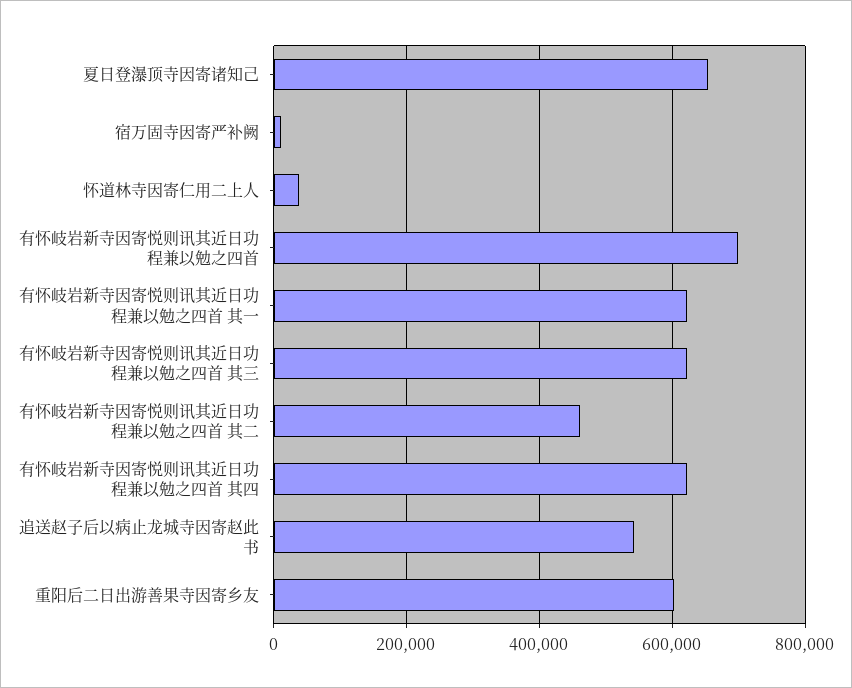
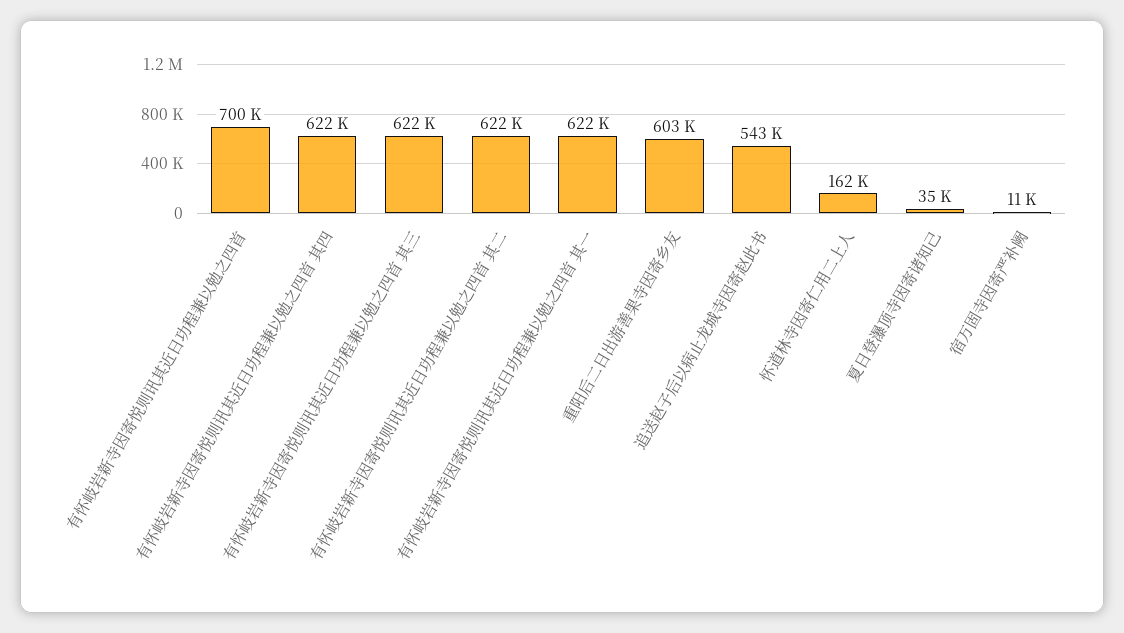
  {
-   "夏日登瀑顶寺因寄诸知己": 660000,
+   "夏日登瀑顶寺因寄诸知己": 35000,
    "宿万固寺因寄严补阙": 11000,
-   "怀道林寺因寄仁用二上人": 40000,
+   "怀道林寺因寄仁用二上人": 162000,
    "有怀岐岩新寺因寄悦则讯其近日功程兼以勉之四首": 700000,
    "有怀岐岩新寺因寄悦则讯其近日功程兼以勉之四首 其一": 622000,
    "有怀岐岩新寺因寄悦则讯其近日功程兼以勉之四首 其三": 622000,
-   "有怀岐岩新寺因寄悦则讯其近日功程兼以勉之四首 其二": 460000,
+   "有怀岐岩新寺因寄悦则讯其近日功程兼以勉之四首 其二": 622000,
    "有怀岐岩新寺因寄悦则讯其近日功程兼以勉之四首 其四": 622000,
    "追送赵子后以病止龙城寺因寄赵此书": 543000,
    "重阳后二日出游善果寺因寄乡友": 603000
  }

